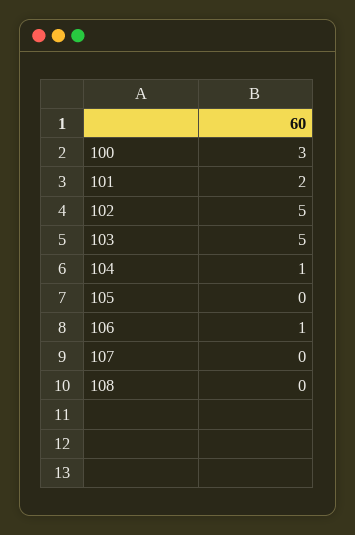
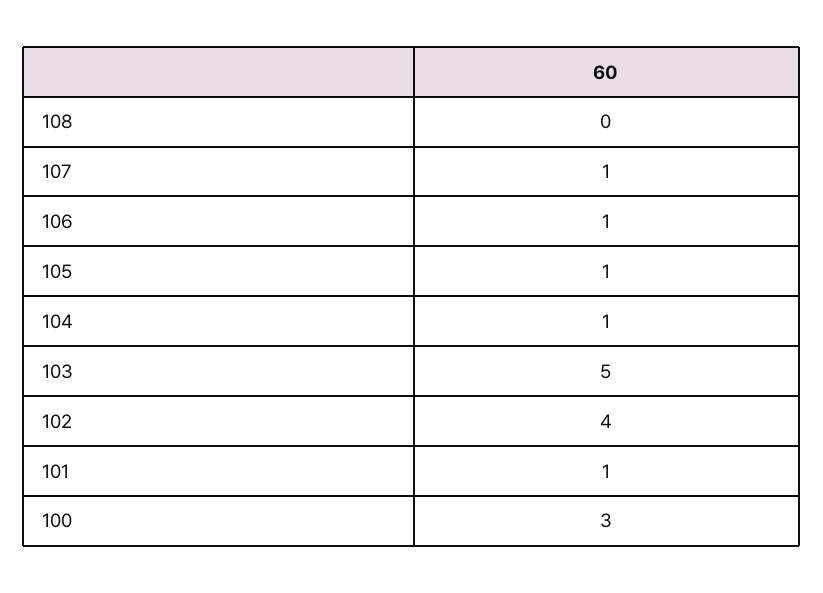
  {
    "100": 3,
-   "101": 2,
+   "101": 1,
-   "102": 5,
+   "102": 4,
    "103": 5,
    "104": 1,
-   "105": 0,
+   "105": 1,
    "106": 1,
-   "107": 0,
+   "107": 1,
    "108": 0
  }

